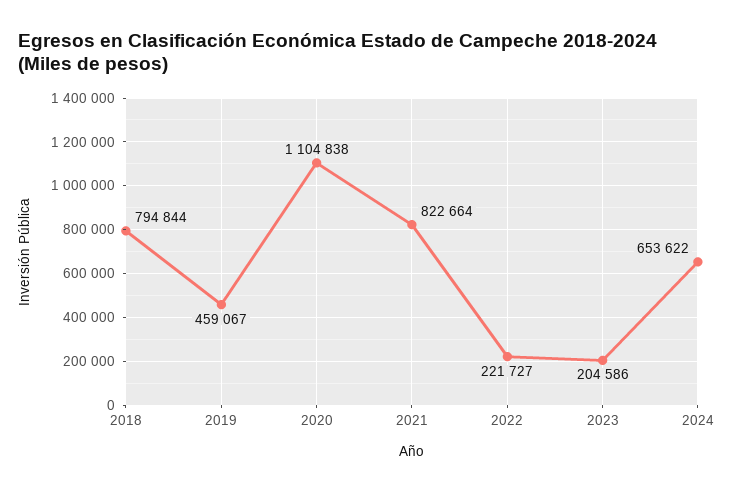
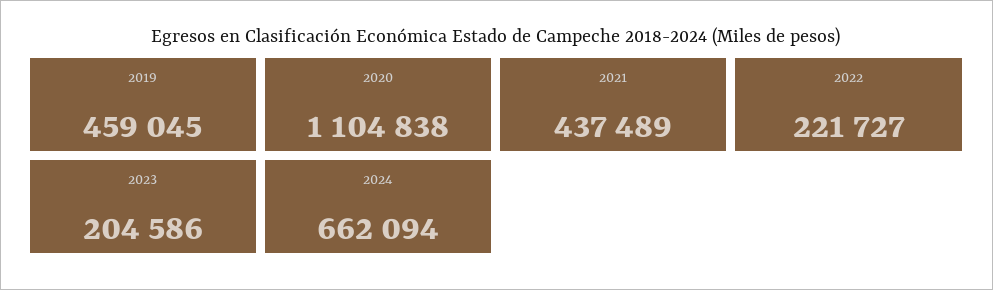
  {
-   "2018": 794844,
-   "2019": 459067,
+   "2019": 459045,
    "2020": 1104838,
-   "2021": 822664,
+   "2021": 437489,
    "2022": 221727,
    "2023": 204586,
-   "2024": 653622
+   "2024": 662094
  }

